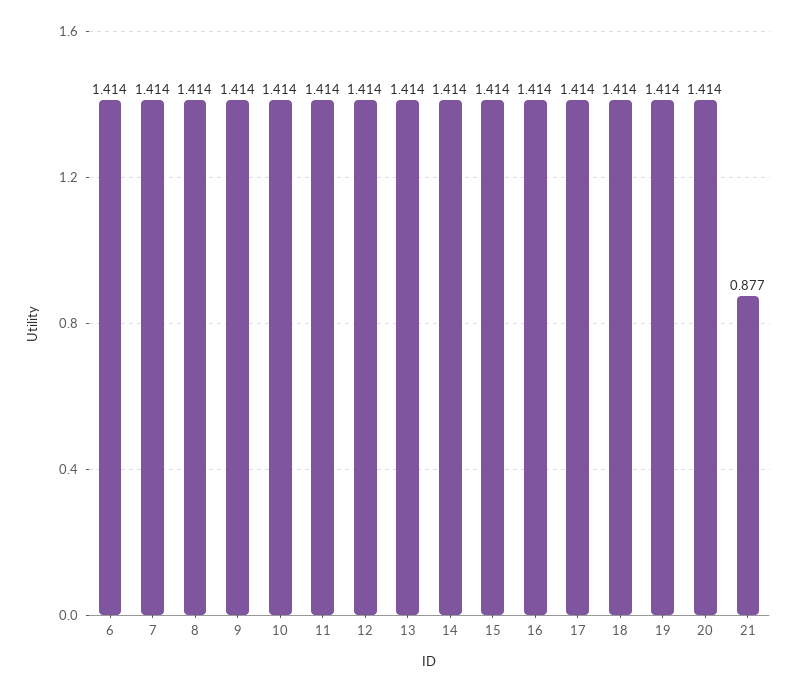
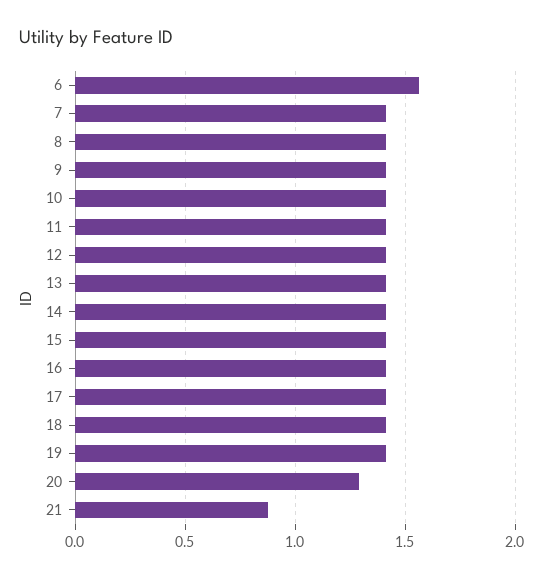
  {
-   "6": 1.414,
+   "6": 1.55,
    "7": 1.414,
    "8": 1.414,
    "9": 1.414,
    "10": 1.414,
    "11": 1.414,
    "12": 1.414,
    "13": 1.414,
    "14": 1.414,
    "15": 1.414,
    "16": 1.414,
    "17": 1.414,
    "18": 1.414,
    "19": 1.414,
-   "20": 1.414,
+   "20": 1.3,
    "21": 0.877
  }

